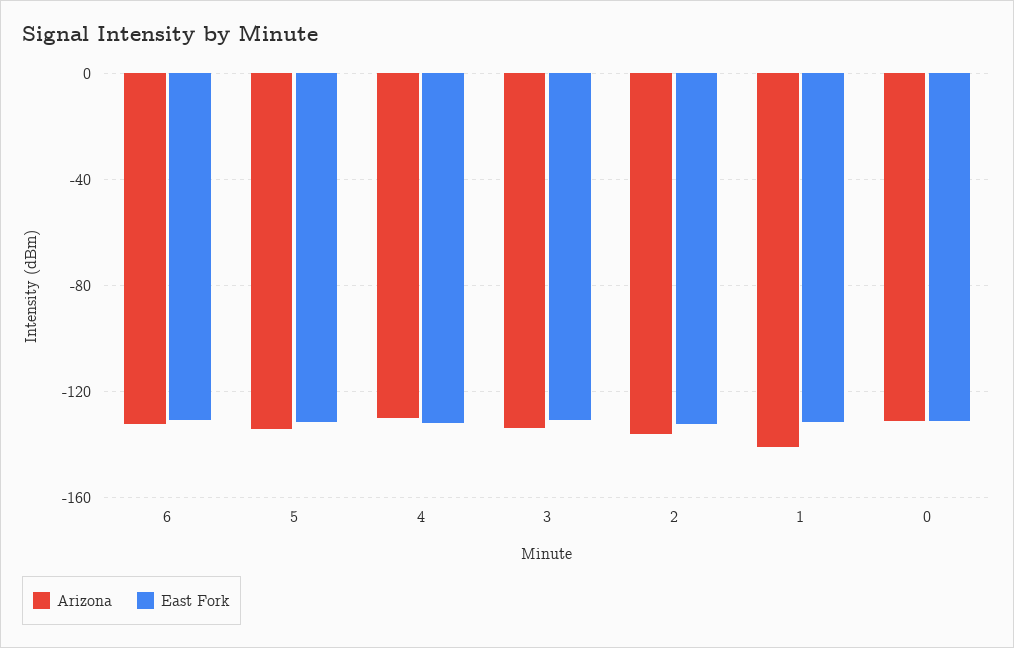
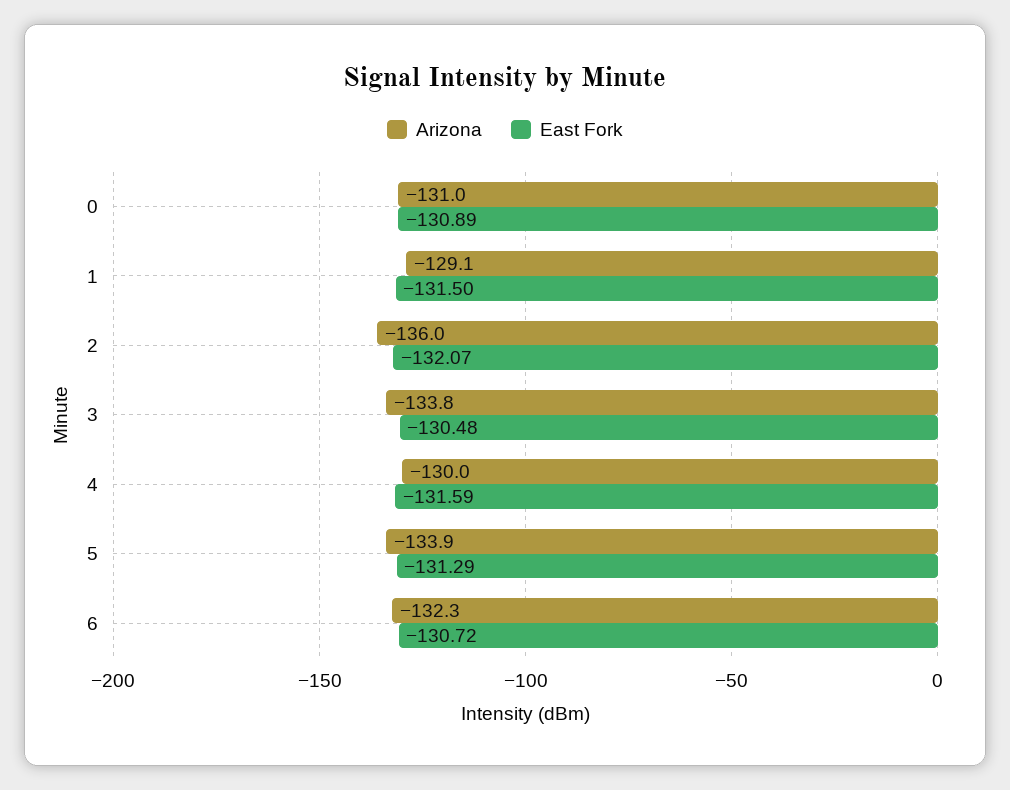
  {
    "Arizona": {
      "6": -132.3,
      "5": -133.9,
      "4": -130,
      "3": -133.8,
      "2": -136,
-     "1": -140,
+     "1": -129.1,
      "0": -131
    },
    "East Fork": {
      "6": -130.72,
      "5": -131.29,
      "4": -131.59,
      "3": -130.48,
      "2": -132.07,
      "1": -131.5,
      "0": -130.89
    }
  }

